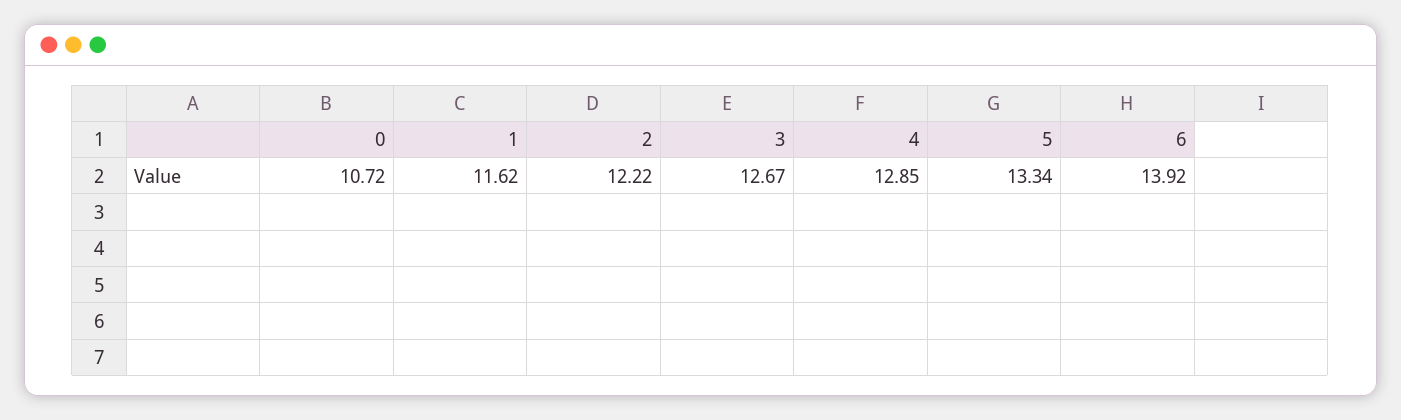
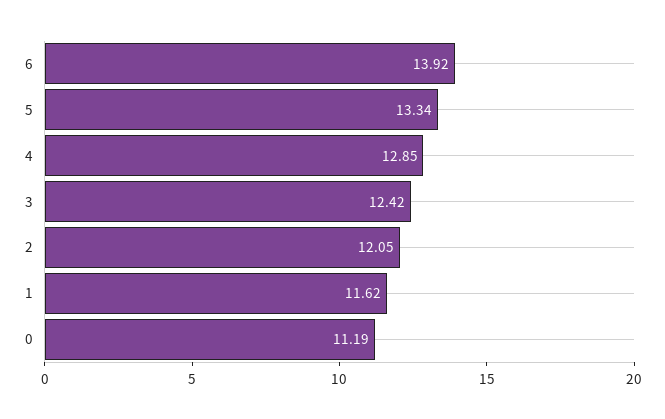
  {
-   "0": 10.72,
+   "0": 11.19,
    "1": 11.62,
-   "2": 12.22,
+   "2": 12.05,
-   "3": 12.67,
+   "3": 12.42,
    "4": 12.85,
    "5": 13.34,
    "6": 13.92
  }

